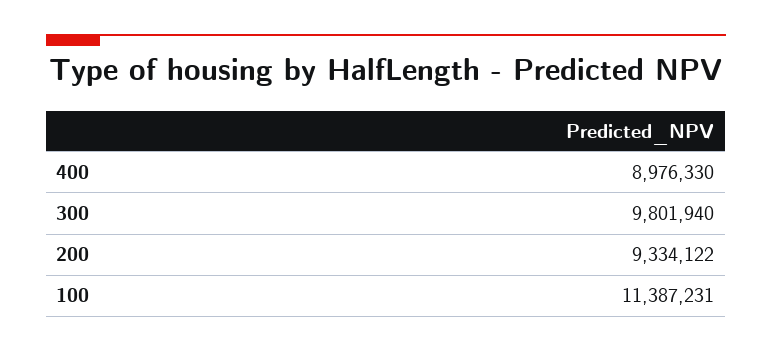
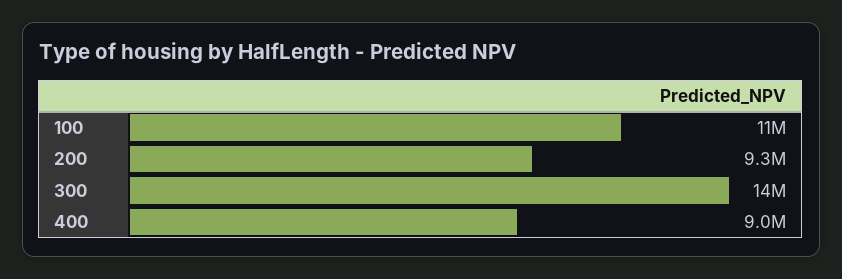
  {
    "400": 8976330,
-   "300": 9801940,
+   "300": 14000000,
    "200": 9334122,
    "100": 11387231
  }

